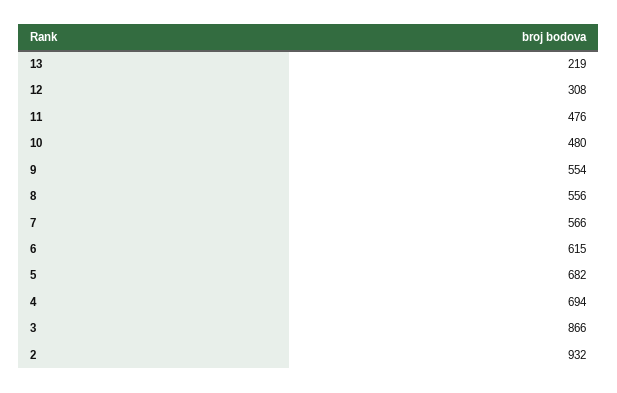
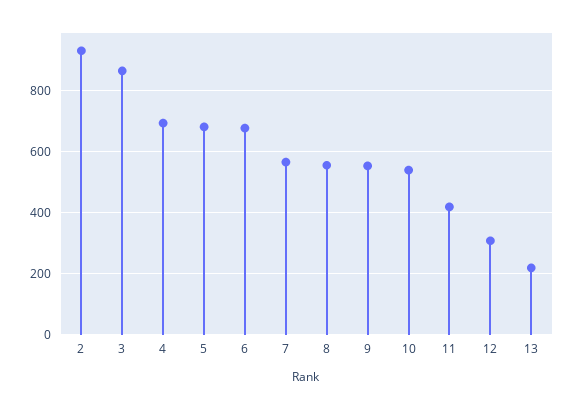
  {
    "13": 219,
    "12": 308,
-   "11": 476,
+   "11": 420,
-   "10": 480,
+   "10": 540,
    "9": 554,
    "8": 556,
    "7": 566,
-   "6": 615,
+   "6": 680,
    "5": 682,
    "4": 694,
    "3": 866,
    "2": 932
  }

